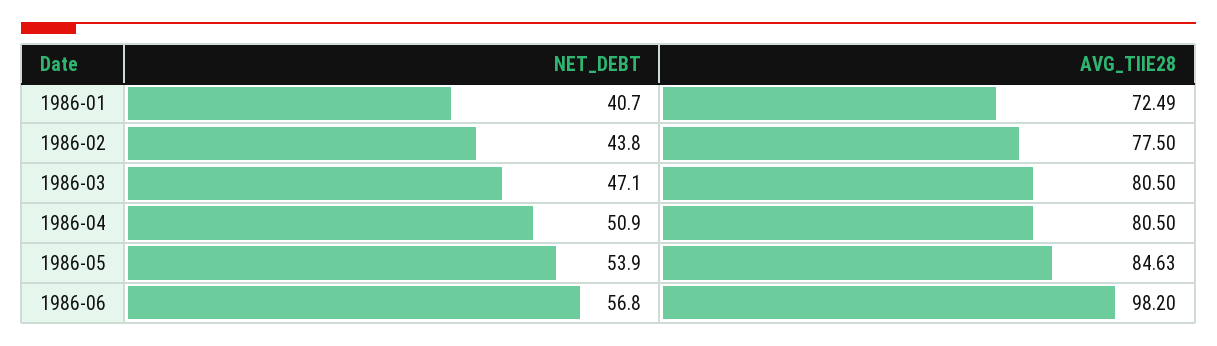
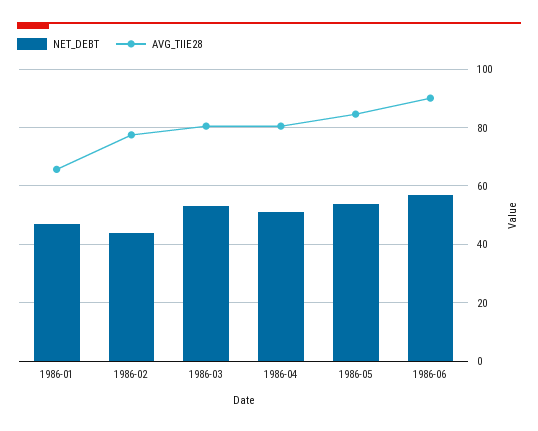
  {
    "NET_DEBT": {
-     "1986-01": 40.7,
+     "1986-01": 47.5,
      "1986-02": 43.8,
-     "1986-03": 47.1,
+     "1986-03": 52.5,
      "1986-04": 50.9,
      "1986-05": 53.9,
      "1986-06": 56.8
    },
    "AVG_TIIE28": {
-     "1986-01": 72.49,
+     "1986-01": 65,
      "1986-02": 77.5,
      "1986-03": 80.5,
      "1986-04": 80.5,
      "1986-05": 84.63,
-     "1986-06": 98.2
+     "1986-06": 90
    }
  }

